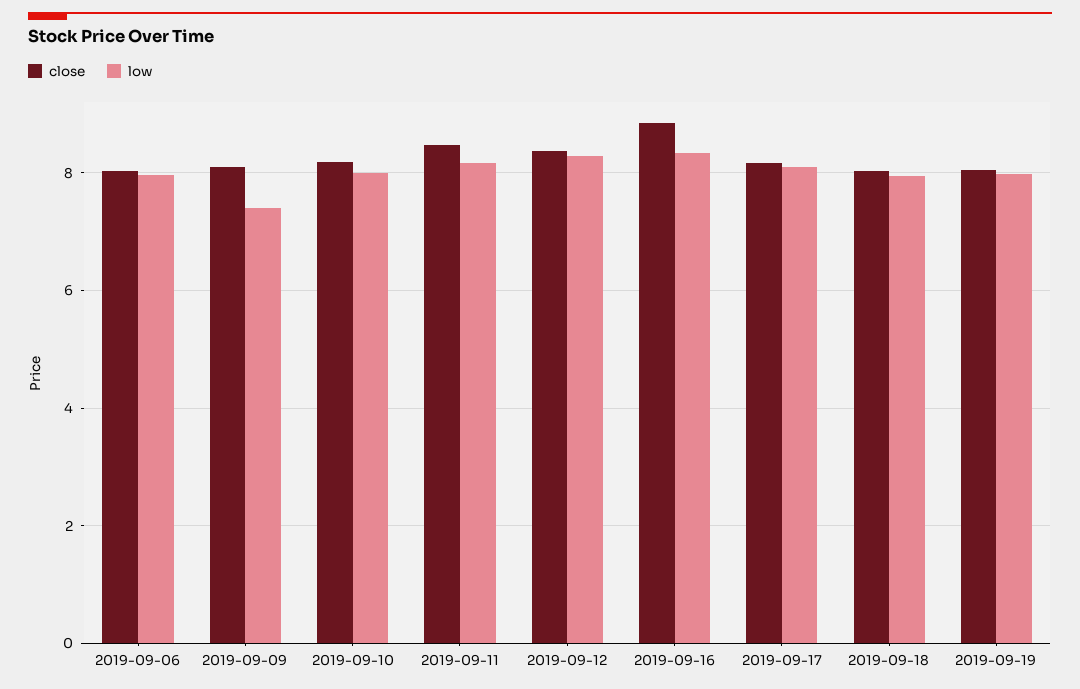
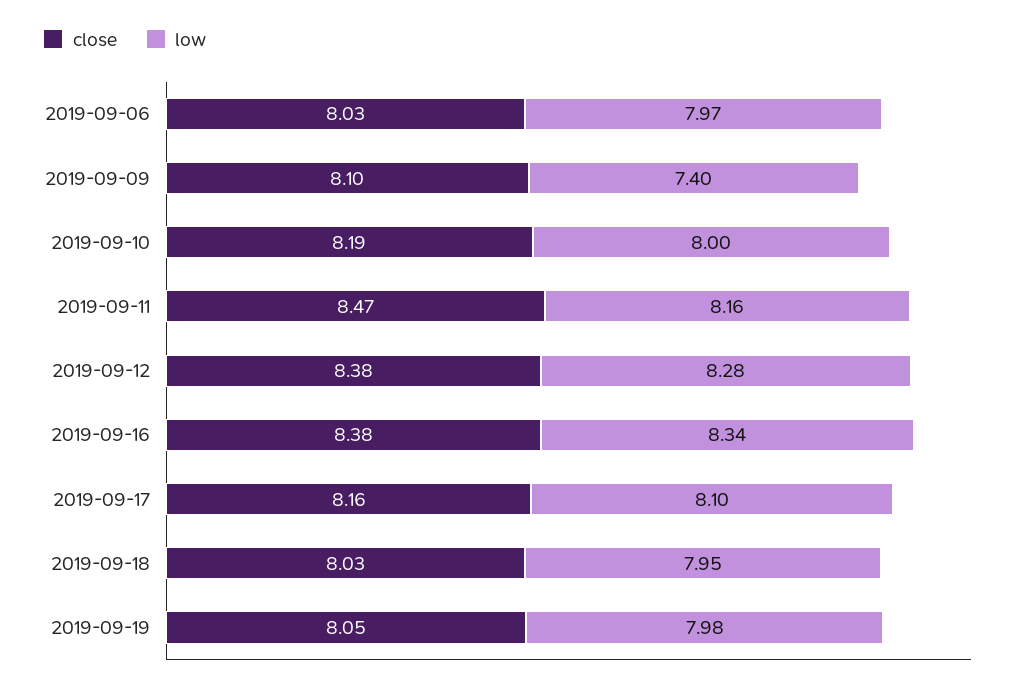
  {
    "close": {
      "2019-09-06": 8.03,
      "2019-09-09": 8.1,
      "2019-09-10": 8.19,
      "2019-09-11": 8.47,
      "2019-09-12": 8.38,
-     "2019-09-16": 8.8,
+     "2019-09-16": 8.38,
      "2019-09-17": 8.16,
      "2019-09-18": 8.03,
      "2019-09-19": 8.05
    },
    "low": {
      "2019-09-06": 7.97,
      "2019-09-09": 7.4,
      "2019-09-10": 8,
      "2019-09-11": 8.16,
      "2019-09-12": 8.28,
      "2019-09-16": 8.34,
      "2019-09-17": 8.1,
      "2019-09-18": 7.95,
      "2019-09-19": 7.98
    }
  }

